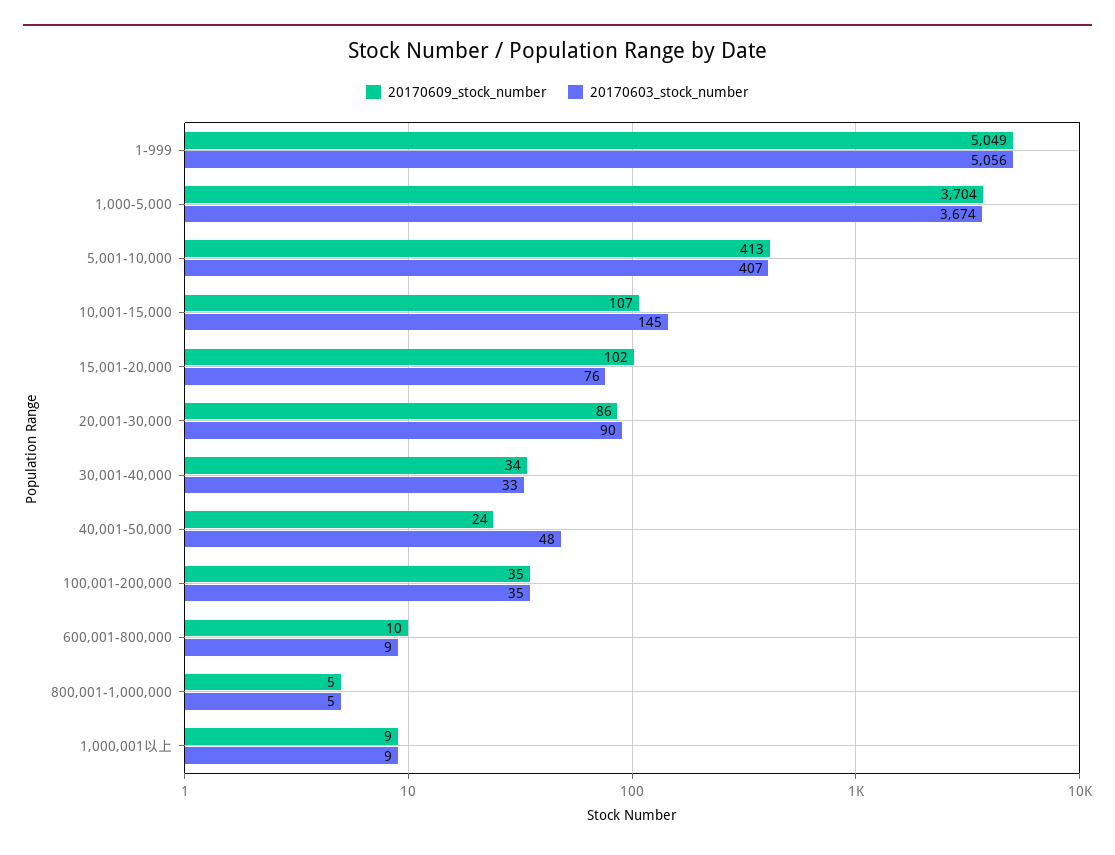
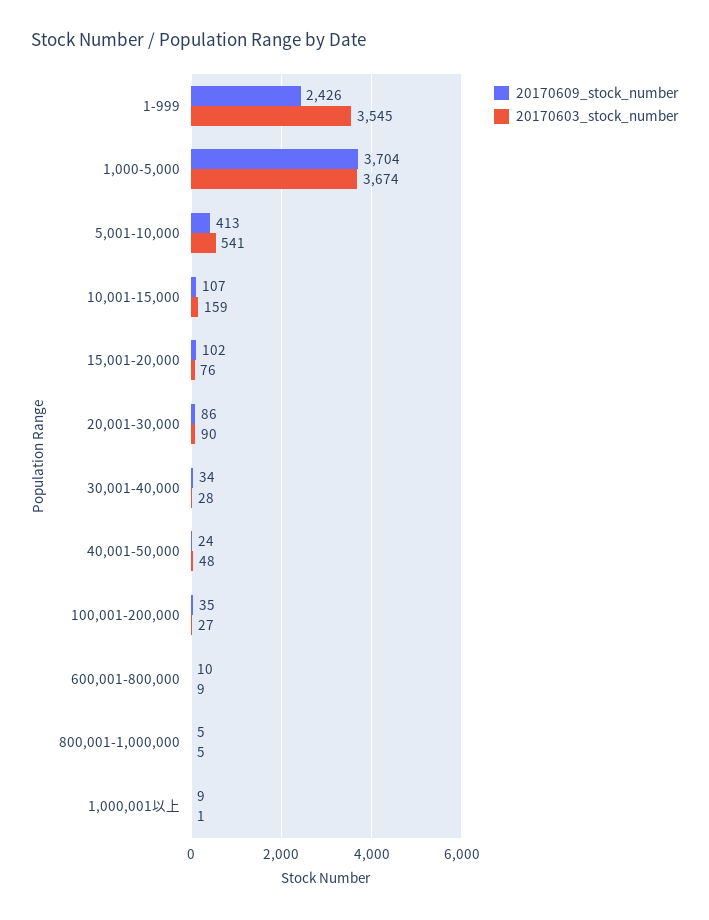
  {
    "20170609_stock_number": {
-     "1-999": 5049,
+     "1-999": 2426,
      "1,000-5,000": 3704,
      "5,001-10,000": 413,
      "10,001-15,000": 107,
      "15,001-20,000": 102,
      "20,001-30,000": 86,
      "30,001-40,000": 34,
      "40,001-50,000": 24,
      "100,001-200,000": 35,
      "600,001-800,000": 10,
      "800,001-1,000,000": 5,
      "1,000,001以上": 9
    },
    "20170603_stock_number": {
-     "1-999": 5056,
+     "1-999": 3545,
      "1,000-5,000": 3674,
-     "5,001-10,000": 407,
+     "5,001-10,000": 541,
-     "10,001-15,000": 145,
+     "10,001-15,000": 159,
      "15,001-20,000": 76,
      "20,001-30,000": 90,
-     "30,001-40,000": 33,
+     "30,001-40,000": 28,
      "40,001-50,000": 48,
-     "100,001-200,000": 35,
+     "100,001-200,000": 27,
      "600,001-800,000": 9,
      "800,001-1,000,000": 5,
-     "1,000,001以上": 9
+     "1,000,001以上": 1
    }
  }

